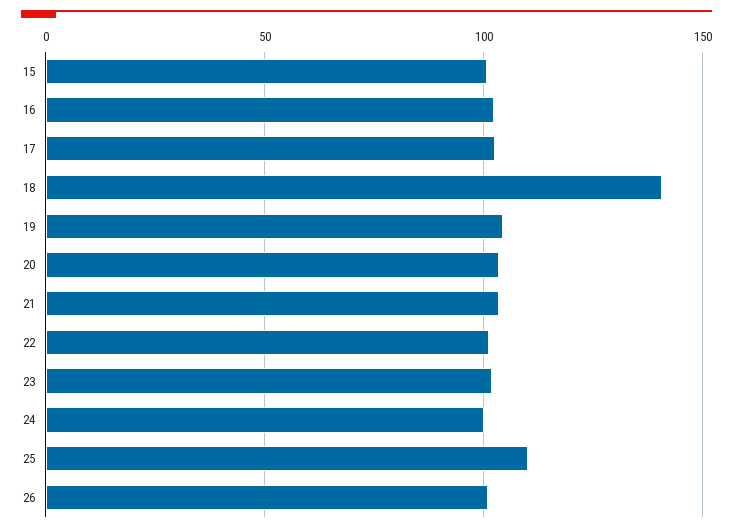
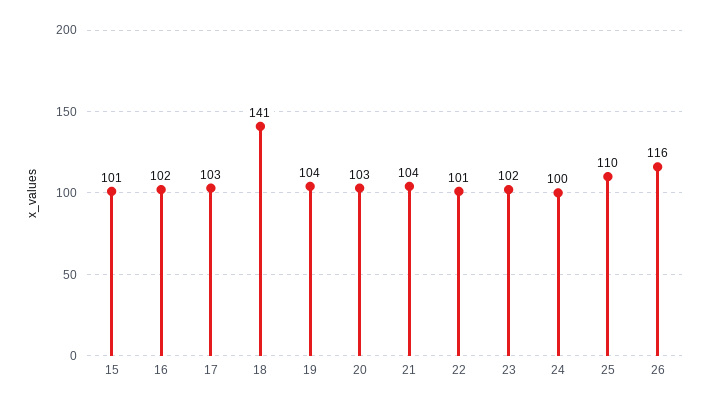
  {
    "15": 101,
    "16": 102,
    "17": 103,
    "18": 141,
    "19": 104,
    "20": 103,
    "21": 104,
    "22": 101,
    "23": 102,
    "24": 100,
    "25": 110,
-   "26": 100
+   "26": 116
  }

